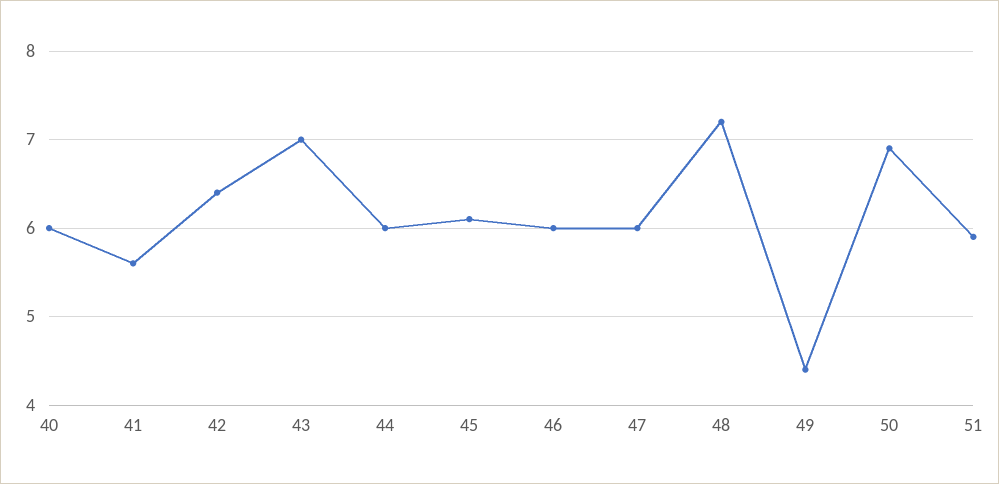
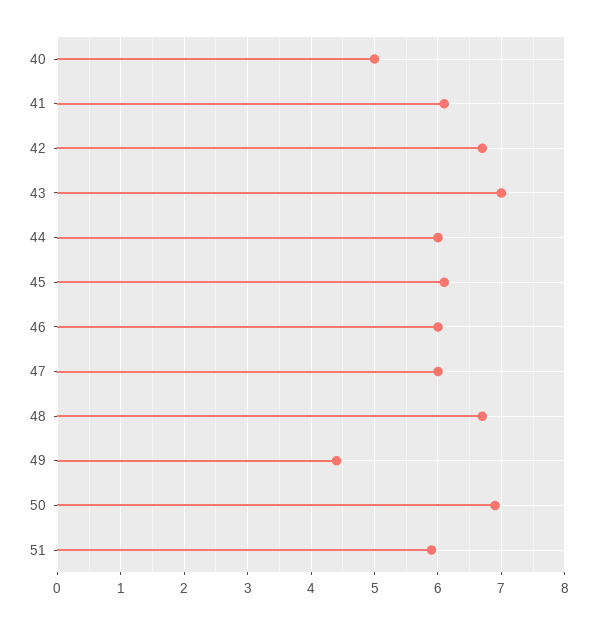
  {
-   "40": 6,
+   "40": 5,
-   "41": 5.6,
+   "41": 6.1,
-   "42": 6.4,
+   "42": 6.7,
    "43": 7,
    "44": 6,
    "45": 6.1,
    "46": 6,
    "47": 6,
-   "48": 7.2,
+   "48": 6.7,
    "49": 4.4,
    "50": 6.9,
    "51": 5.9
  }

